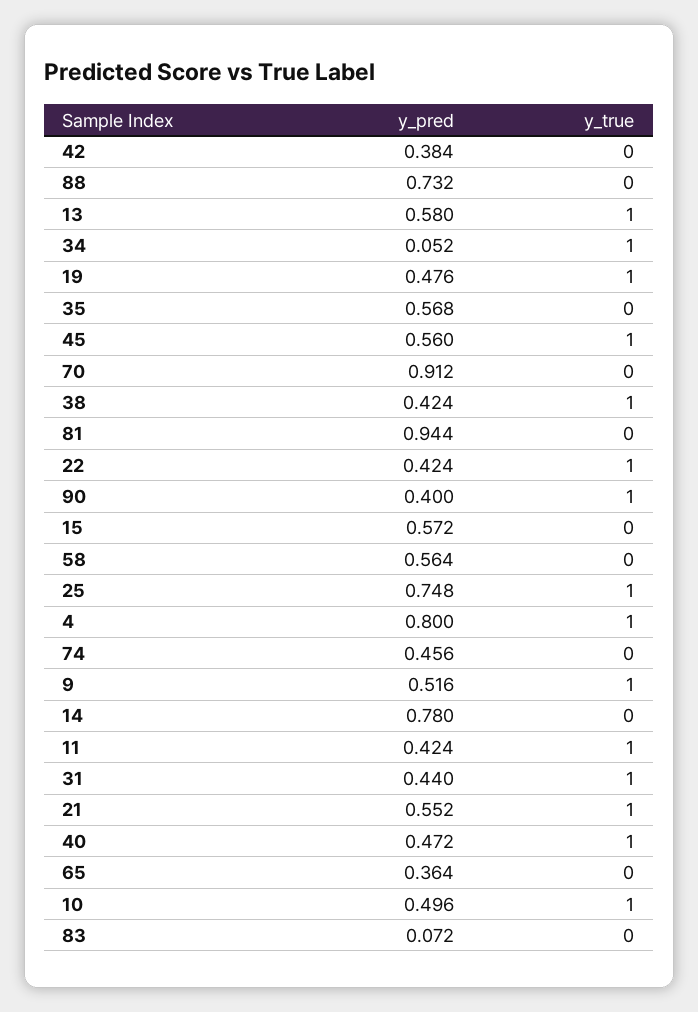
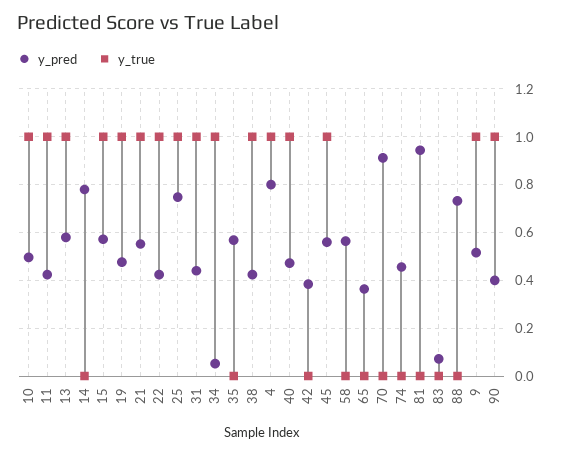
  {
    "y_pred": {
      "42": 0.384,
      "88": 0.732,
      "13": 0.58,
      "34": 0.052,
      "19": 0.476,
      "35": 0.568,
      "45": 0.56,
      "70": 0.912,
      "38": 0.424,
      "81": 0.944,
      "22": 0.424,
      "90": 0.4,
      "15": 0.572,
      "58": 0.564,
      "25": 0.748,
      "4": 0.8,
      "74": 0.456,
      "9": 0.516,
      "14": 0.78,
      "11": 0.424,
      "31": 0.44,
      "21": 0.552,
      "40": 0.472,
      "65": 0.364,
      "10": 0.496,
      "83": 0.072
    },
    "y_true": {
      "42": 0,
      "88": 0,
      "13": 1,
      "34": 1,
      "19": 1,
      "35": 0,
      "45": 1,
      "70": 0,
      "38": 1,
      "81": 0,
      "22": 1,
      "90": 1,
-     "15": 0,
+     "15": 1,
      "58": 0,
      "25": 1,
      "4": 1,
      "74": 0,
      "9": 1,
      "14": 0,
      "11": 1,
      "31": 1,
      "21": 1,
      "40": 1,
      "65": 0,
      "10": 1,
      "83": 0
    }
  }

